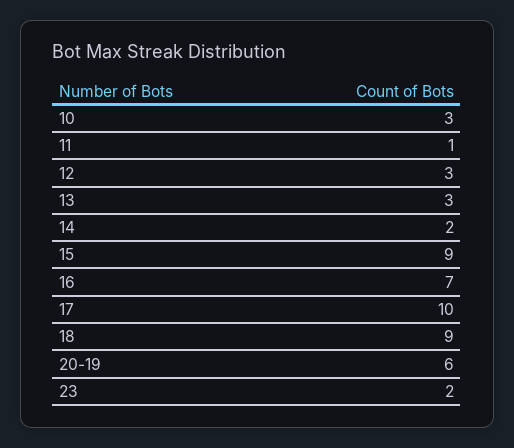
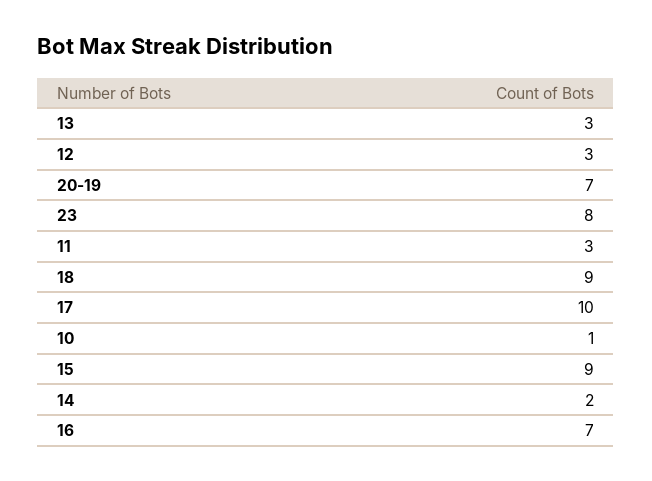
  {
-   "10": 3,
+   "10": 1,
-   "11": 1,
+   "11": 3,
    "12": 3,
    "13": 3,
    "14": 2,
    "15": 9,
    "16": 7,
    "17": 10,
    "18": 9,
-   "20-19": 6,
+   "20-19": 7,
-   "23": 2
+   "23": 8
  }

